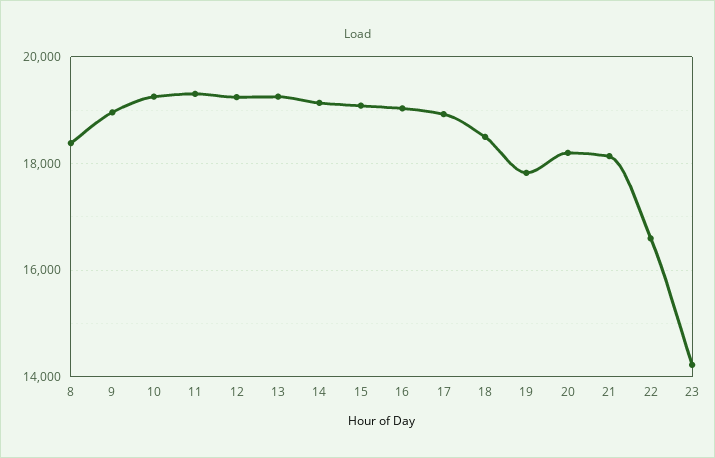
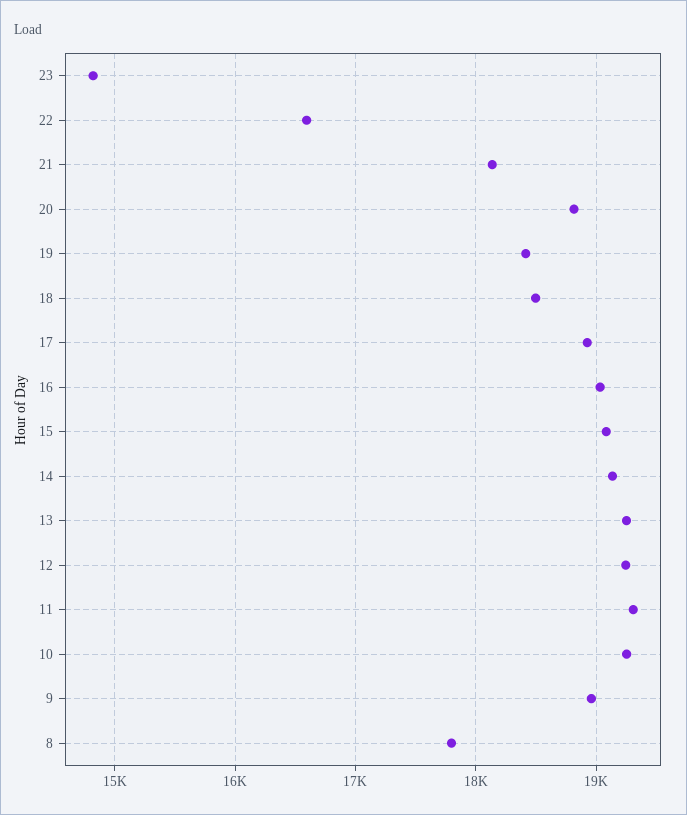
  {
-   "8": 18400,
+   "8": 17800,
    "9": 19000,
    "10": 19300,
    "11": 19300,
    "12": 19200,
    "13": 19300,
    "14": 19100,
    "15": 19100,
    "16": 19000,
    "17": 18900,
    "18": 18500,
-   "19": 17800,
+   "19": 18400,
-   "20": 18200,
+   "20": 18800,
    "21": 18100,
    "22": 16600,
-   "23": 14200
+   "23": 14800
  }

